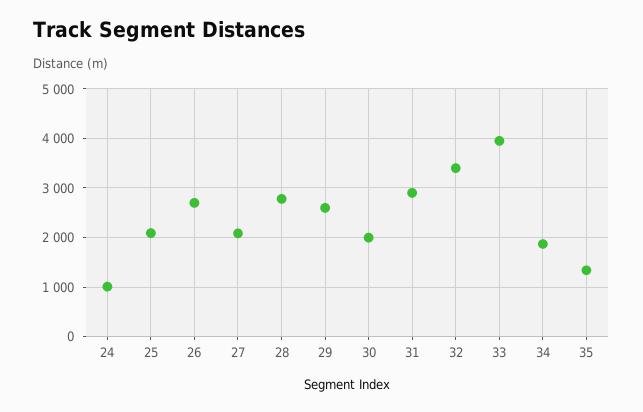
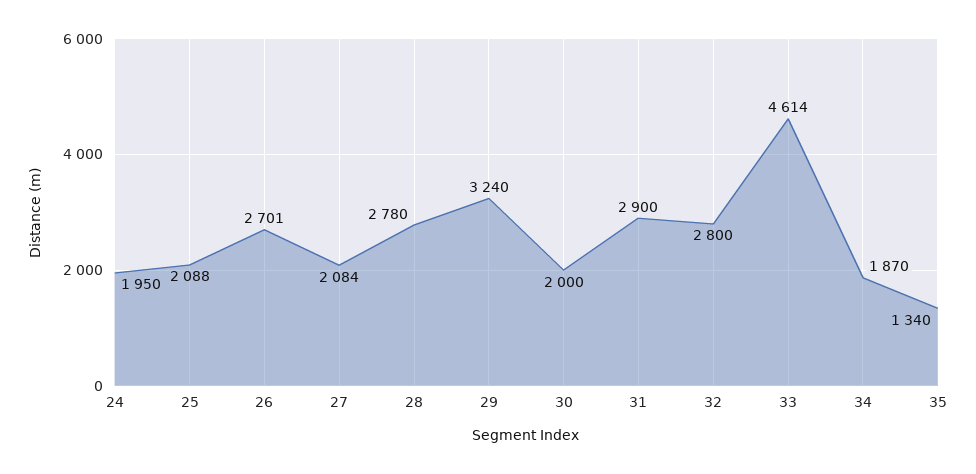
  {
-   "24": 1000,
+   "24": 1950,
    "25": 2088,
    "26": 2701,
    "27": 2084,
    "28": 2780,
-   "29": 2600,
+   "29": 3240,
    "30": 2000,
    "31": 2900,
-   "32": 3400,
+   "32": 2800,
-   "33": 4000,
+   "33": 4614,
    "34": 1870,
    "35": 1340
  }

